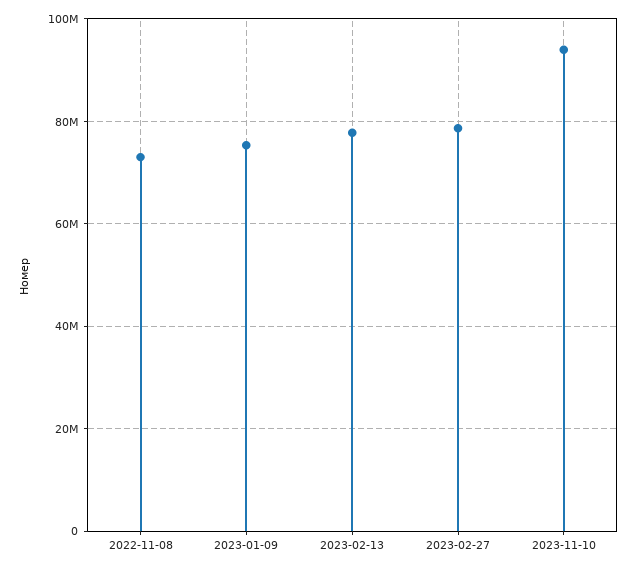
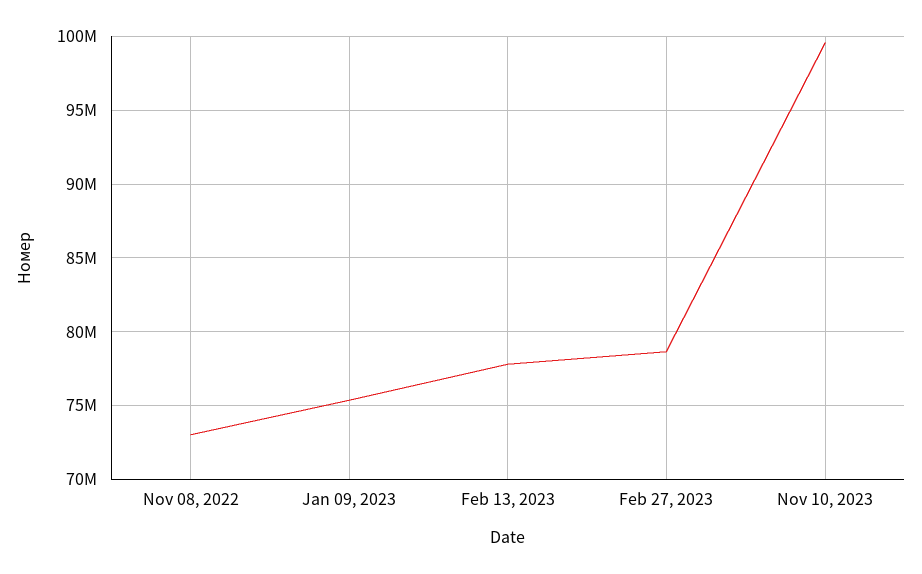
  {
    "2022-11-08": 73000000,
    "2023-01-09": 75500000,
    "2023-02-13": 78000000,
    "2023-02-27": 78500000,
-   "2023-11-10": 94000000
+   "2023-11-10": 99500000
  }

